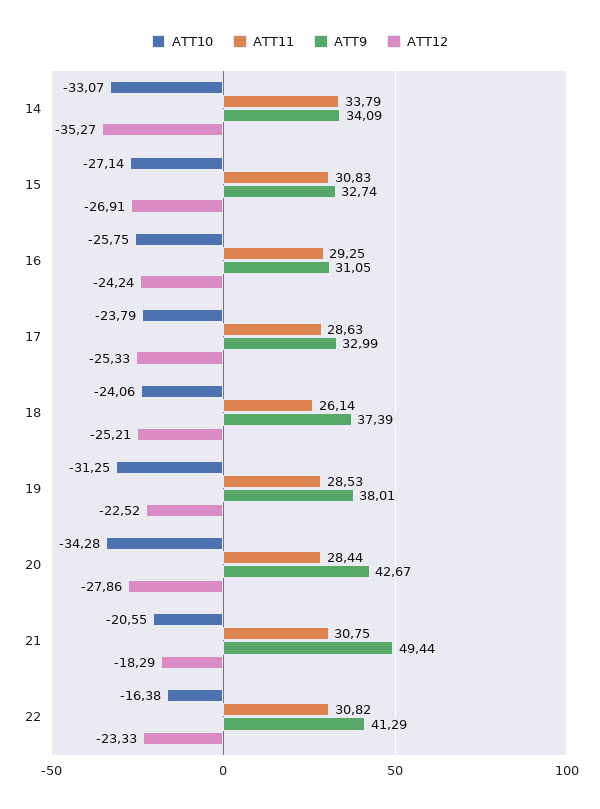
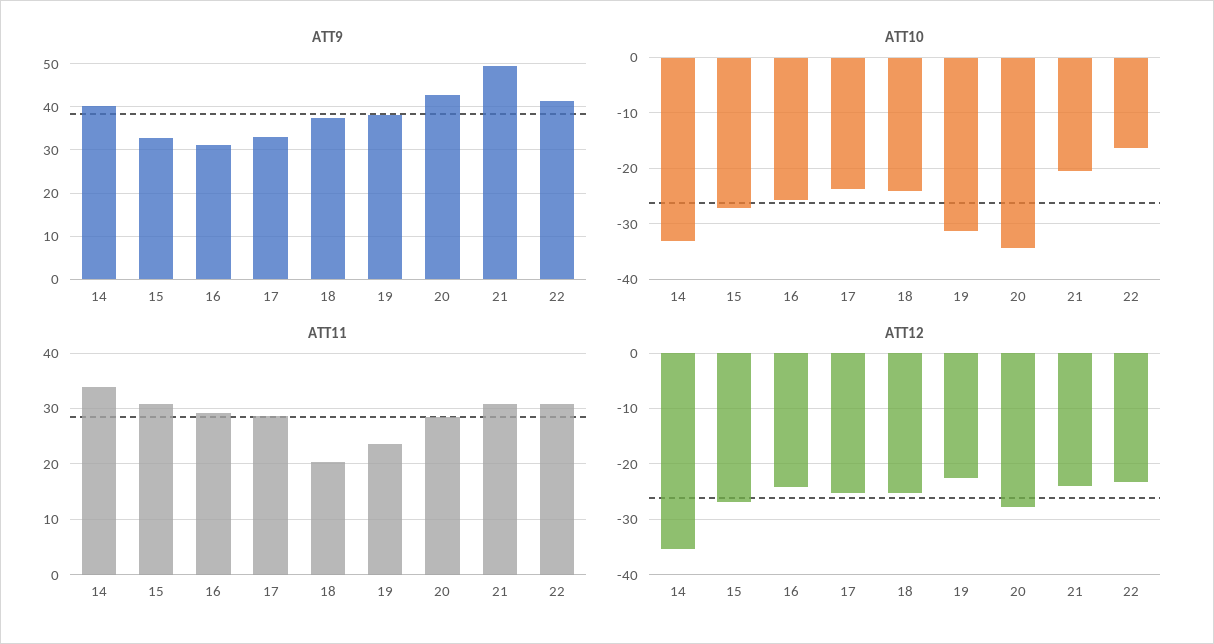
  {
    "ATT10": {
      "14": -33.07,
      "15": -27.14,
      "16": -25.75,
      "17": -23.79,
      "18": -24.06,
      "19": -31.25,
      "20": -34.28,
      "21": -20.55,
      "22": -16.38
    },
    "ATT11": {
      "14": 33.79,
      "15": 30.83,
      "16": 29.25,
      "17": 28.63,
-     "18": 26.14,
+     "18": 20,
-     "19": 28.53,
+     "19": 24,
      "20": 28.44,
      "21": 30.75,
      "22": 30.82
    },
    "ATT9": {
-     "14": 34.09,
+     "14": 40,
      "15": 32.74,
      "16": 31.05,
      "17": 32.99,
      "18": 37.39,
      "19": 38.01,
      "20": 42.67,
      "21": 49.44,
      "22": 41.29
    },
    "ATT12": {
      "14": -35.27,
      "15": -26.91,
      "16": -24.24,
      "17": -25.33,
      "18": -25.21,
      "19": -22.52,
      "20": -27.86,
-     "21": -18.29,
+     "21": -24,
      "22": -23.33
    }
  }

